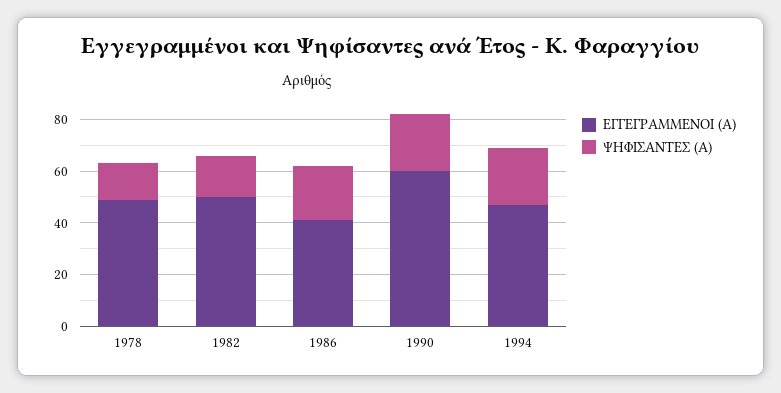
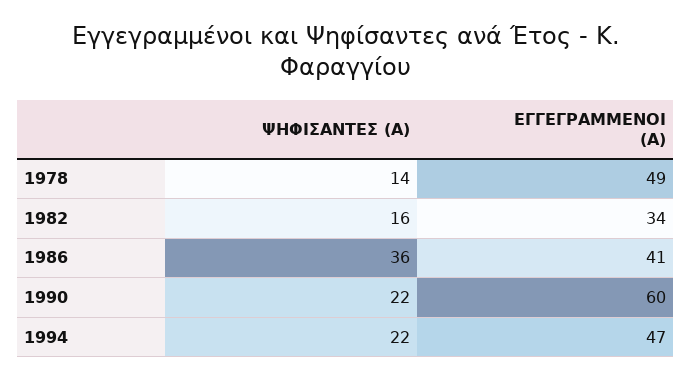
  {
    "ΕΓΓΕΓΡΑΜΜΕΝΟΙ (Α)": {
      "1978": 49,
-     "1982": 50,
+     "1982": 34,
      "1986": 41,
      "1990": 60,
      "1994": 47
    },
    "ΨΗΦΙΣΑΝΤΕΣ (Α)": {
      "1978": 14,
      "1982": 16,
-     "1986": 20,
+     "1986": 36,
      "1990": 22,
      "1994": 22
    }
  }

